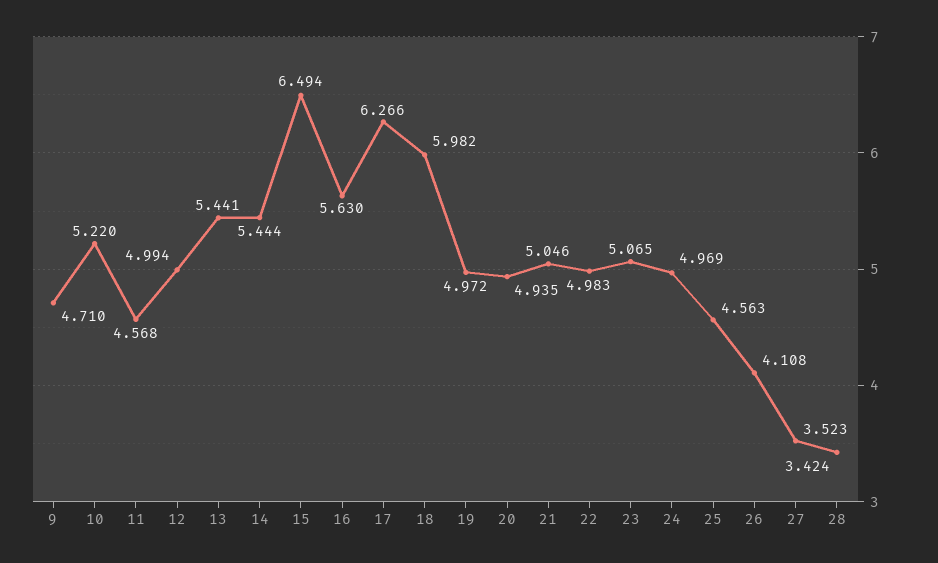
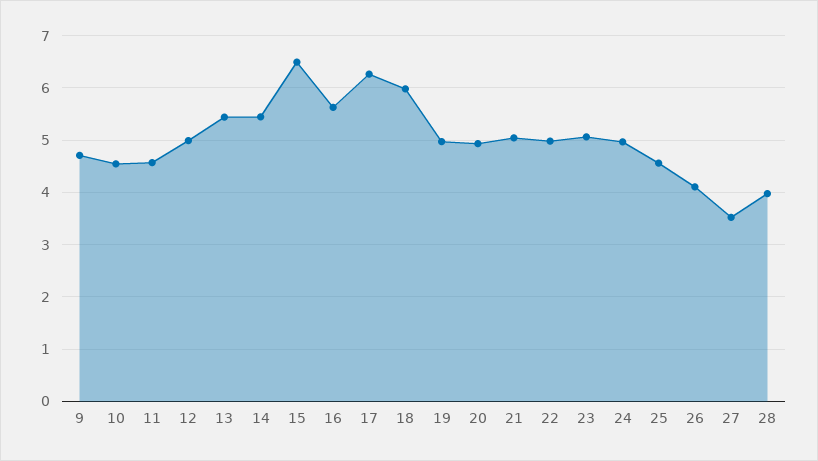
  {
    "9": 4.71,
-   "10": 5.22,
+   "10": 4.6,
    "11": 4.568,
    "12": 4.994,
    "13": 5.441,
    "14": 5.444,
    "15": 6.494,
    "16": 5.63,
    "17": 6.266,
    "18": 5.982,
    "19": 4.972,
    "20": 4.935,
    "21": 5.046,
    "22": 4.983,
    "23": 5.065,
    "24": 4.969,
    "25": 4.563,
    "26": 4.108,
    "27": 3.523,
-   "28": 3.424
+   "28": 4
  }

